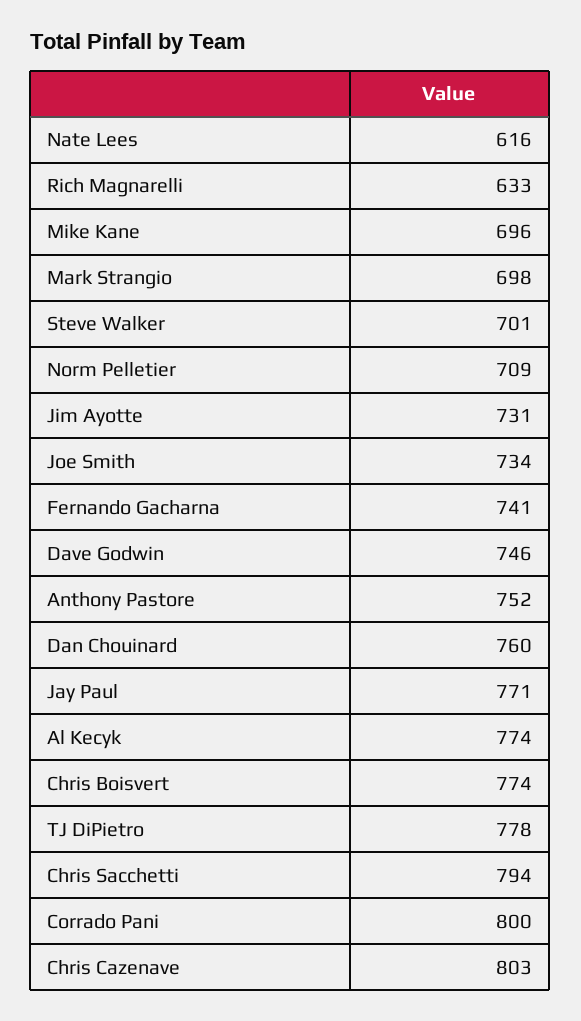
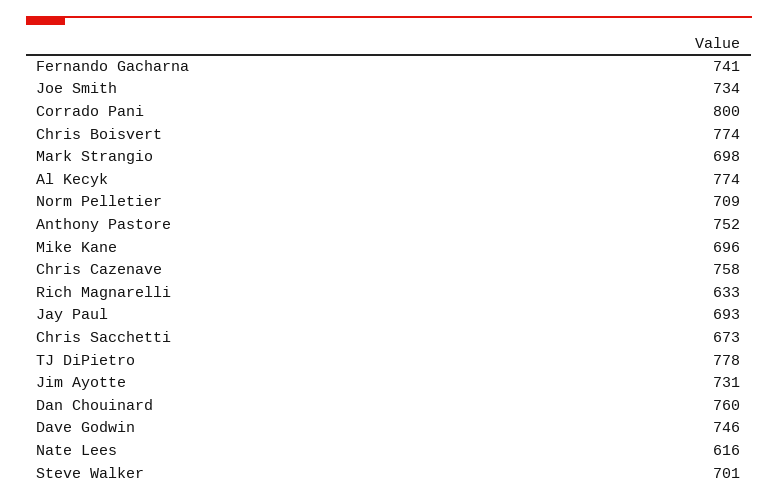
  {
    "Nate Lees": 616,
    "Rich Magnarelli": 633,
    "Mike Kane": 696,
    "Mark Strangio": 698,
    "Steve Walker": 701,
    "Norm Pelletier": 709,
    "Jim Ayotte": 731,
    "Joe Smith": 734,
    "Fernando Gacharna": 741,
    "Dave Godwin": 746,
    "Anthony Pastore": 752,
    "Dan Chouinard": 760,
-   "Jay Paul": 771,
+   "Jay Paul": 693,
    "Al Kecyk": 774,
    "Chris Boisvert": 774,
    "TJ DiPietro": 778,
-   "Chris Sacchetti": 794,
+   "Chris Sacchetti": 673,
    "Corrado Pani": 800,
-   "Chris Cazenave": 803
+   "Chris Cazenave": 758
  }

